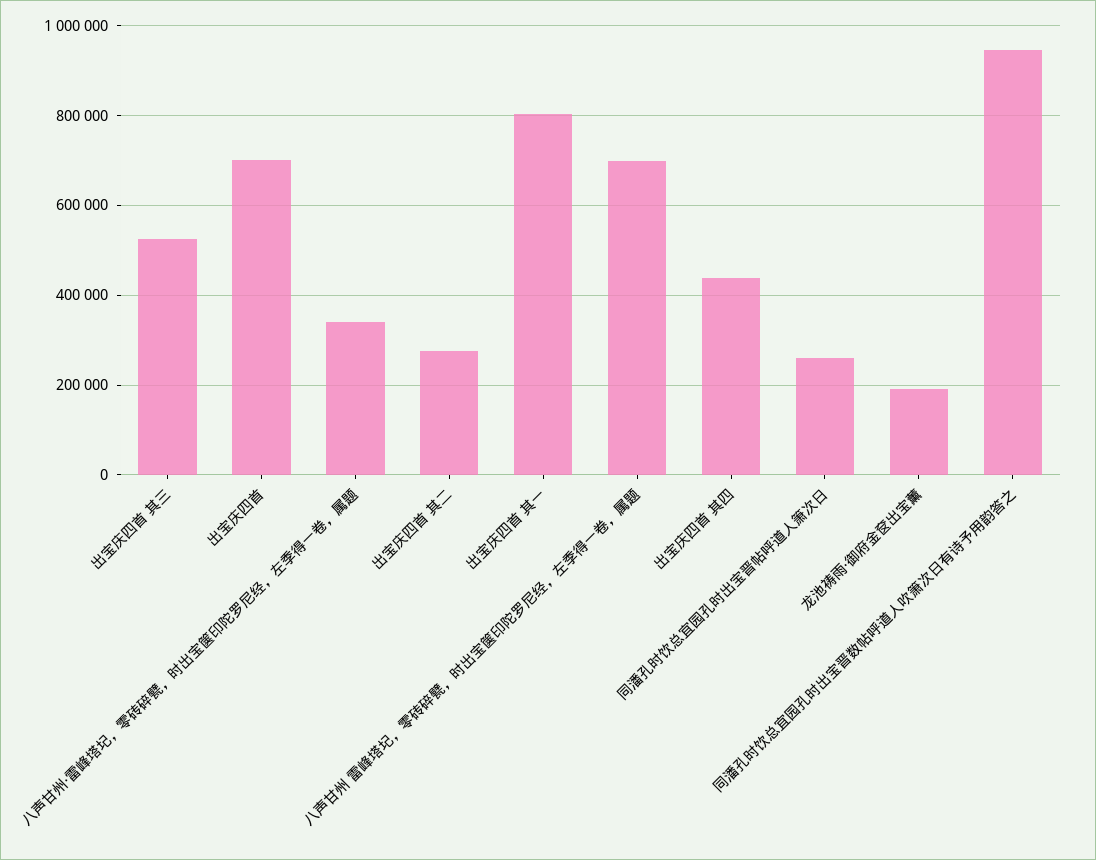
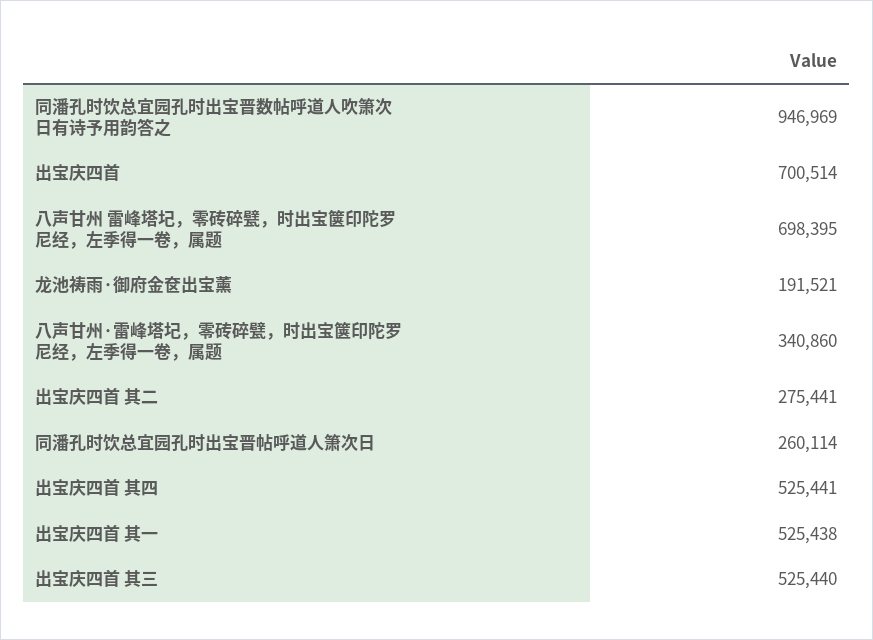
  {
    "出宝庆四首 其三": 525440,
    "出宝庆四首": 700514,
    "八声甘州·雷峰塔圮，零砖碎甓，时出宝箧印陀罗尼经，左季得一卷，属题": 340860,
    "出宝庆四首 其二": 275441,
-   "出宝庆四首 其一": 800000,
+   "出宝庆四首 其一": 525438,
    "八声甘州 雷峰塔圮，零砖碎甓，时出宝箧印陀罗尼经，左季得一卷，属题": 698395,
-   "出宝庆四首 其四": 440000,
+   "出宝庆四首 其四": 525441,
    "同潘孔时饮总宜园孔时出宝晋帖呼道人箫次日": 260114,
    "龙池祷雨·御府金奁出宝薰": 191521,
    "同潘孔时饮总宜园孔时出宝晋数帖呼道人吹箫次日有诗予用韵答之": 946969
  }

